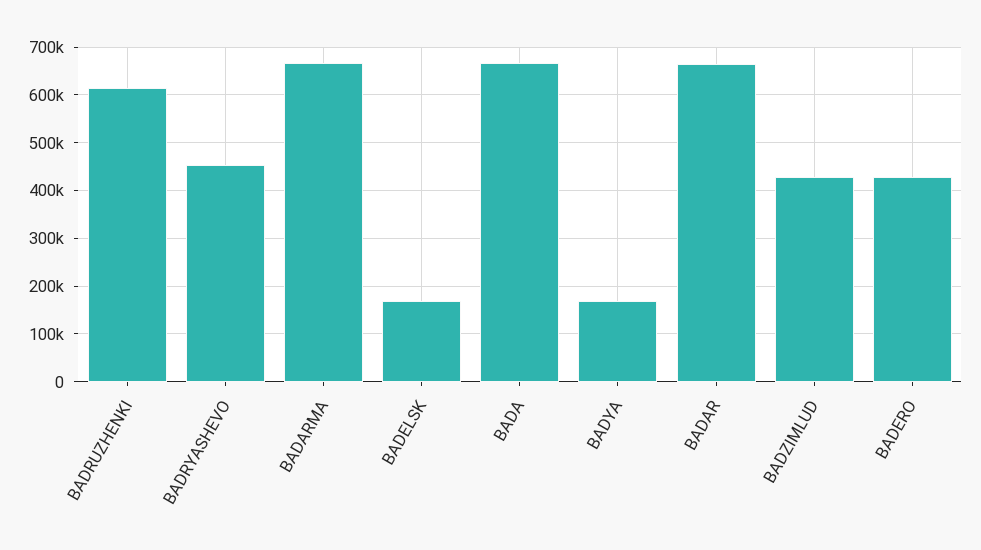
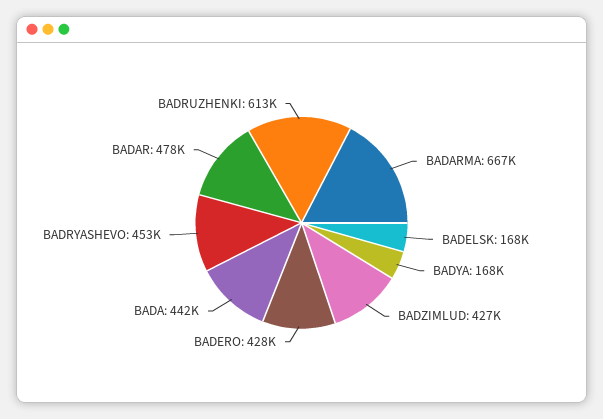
  {
    "BADRUZHENKI": 613000,
    "BADRYASHEVO": 453000,
    "BADARMA": 667000,
    "BADELSK": 168000,
-   "BADA": 660000,
+   "BADA": 442000,
    "BADYA": 168000,
-   "BADAR": 660000,
+   "BADAR": 478000,
    "BADZIMLUD": 427000,
    "BADERO": 428000
  }

